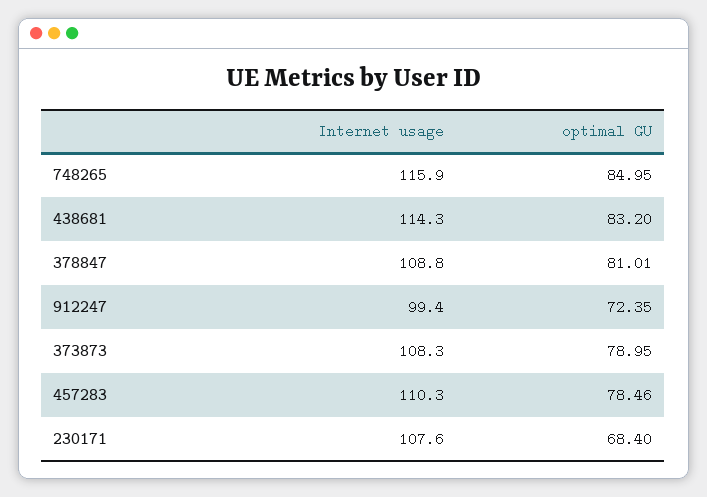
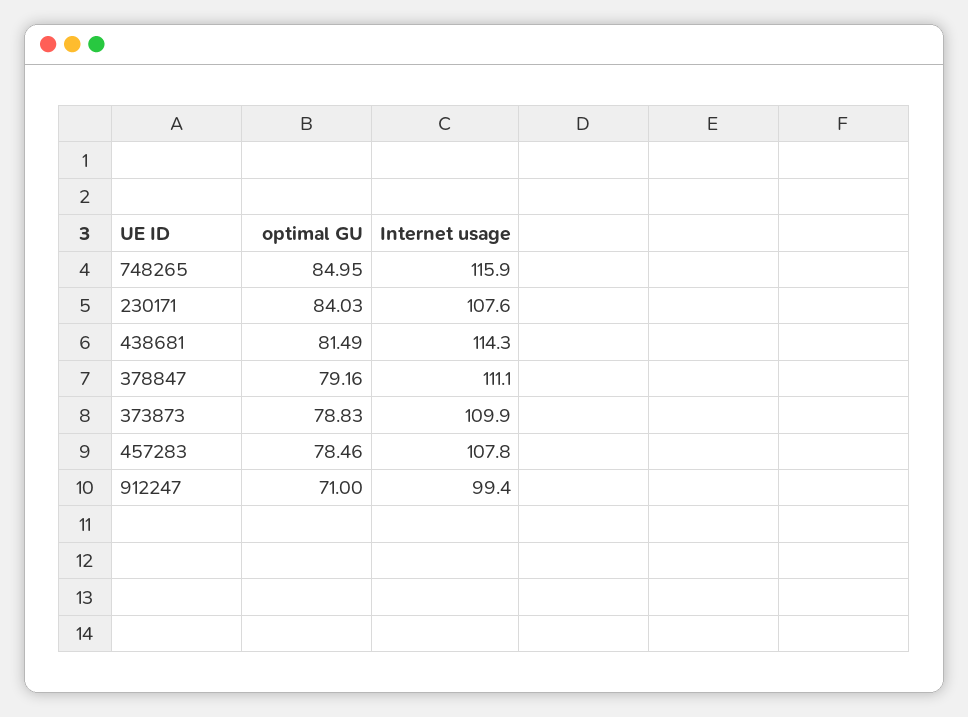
  {
    "Internet usage": {
      "748265": 115.9,
      "438681": 114.3,
-     "378847": 108.8,
+     "378847": 111.1,
      "912247": 99.4,
-     "373873": 108.3,
+     "373873": 109.9,
-     "457283": 110.3,
+     "457283": 107.8,
      "230171": 107.6
    },
    "optimal GU": {
      "748265": 84.95,
-     "438681": 83.2,
+     "438681": 81.49,
-     "378847": 81.01,
+     "378847": 79.16,
-     "912247": 72.35,
+     "912247": 71,
-     "373873": 78.95,
+     "373873": 78.83,
      "457283": 78.46,
-     "230171": 68.4
+     "230171": 84.03
    }
  }

